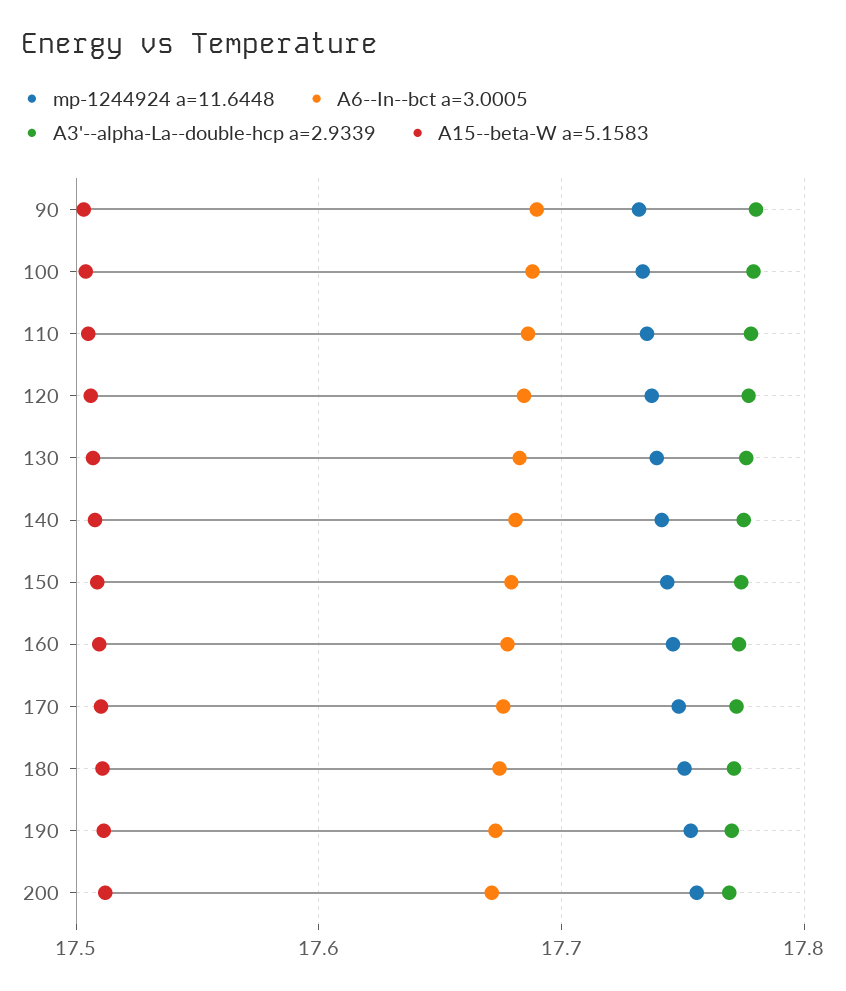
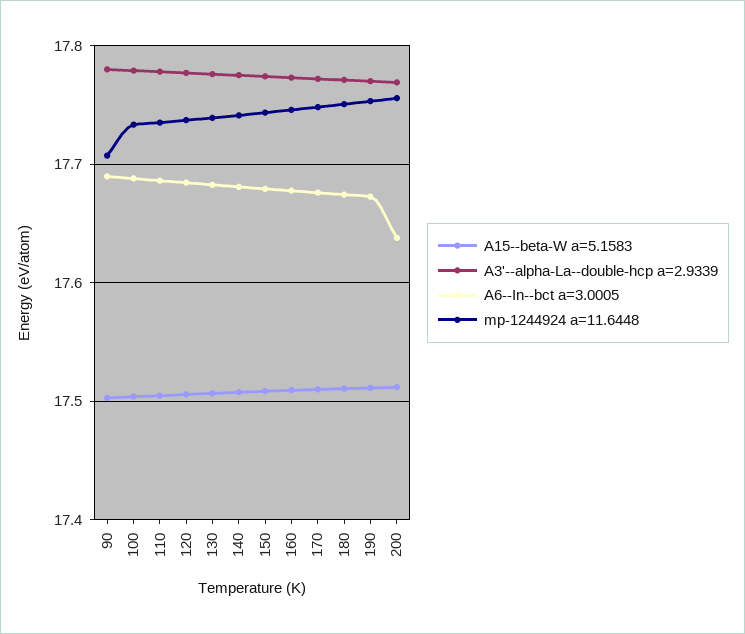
  {
    "mp-1244924 a=11.6448": {
-     "90": 17.73,
+     "90": 17.71,
      "100": 17.73,
      "110": 17.74,
      "120": 17.74,
      "130": 17.74,
      "140": 17.74,
      "150": 17.74,
      "160": 17.75,
      "170": 17.75,
      "180": 17.75,
      "190": 17.75,
      "200": 17.76
    },
    "A6--In--bct a=3.0005": {
      "90": 17.69,
      "100": 17.69,
      "110": 17.69,
      "120": 17.68,
      "130": 17.68,
      "140": 17.68,
      "150": 17.68,
      "160": 17.68,
      "170": 17.68,
      "180": 17.67,
      "190": 17.67,
-     "200": 17.67
+     "200": 17.64
    },
    "A3'--alpha-La--double-hcp a=2.9339": {
      "90": 17.78,
      "100": 17.78,
      "110": 17.78,
      "120": 17.78,
      "130": 17.78,
      "140": 17.78,
      "150": 17.77,
      "160": 17.77,
      "170": 17.77,
      "180": 17.77,
      "190": 17.77,
      "200": 17.77
    },
    "A15--beta-W a=5.1583": {
      "90": 17.5,
      "100": 17.5,
      "110": 17.5,
      "120": 17.51,
      "130": 17.51,
      "140": 17.51,
      "150": 17.51,
      "160": 17.51,
      "170": 17.51,
      "180": 17.51,
      "190": 17.51,
      "200": 17.51
    }
  }

